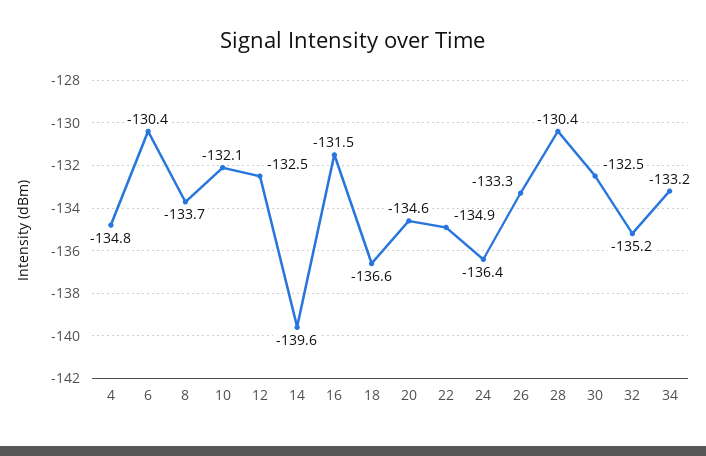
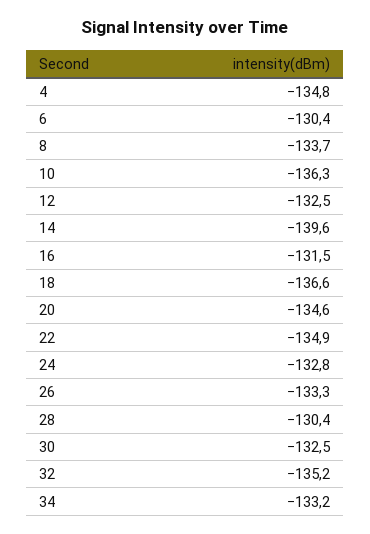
  {
    "4": -134.8,
    "6": -130.4,
    "8": -133.7,
-   "10": -132.1,
+   "10": -136.3,
    "12": -132.5,
    "14": -139.6,
    "16": -131.5,
    "18": -136.6,
    "20": -134.6,
    "22": -134.9,
-   "24": -136.4,
+   "24": -132.8,
    "26": -133.3,
    "28": -130.4,
    "30": -132.5,
    "32": -135.2,
    "34": -133.2
  }

